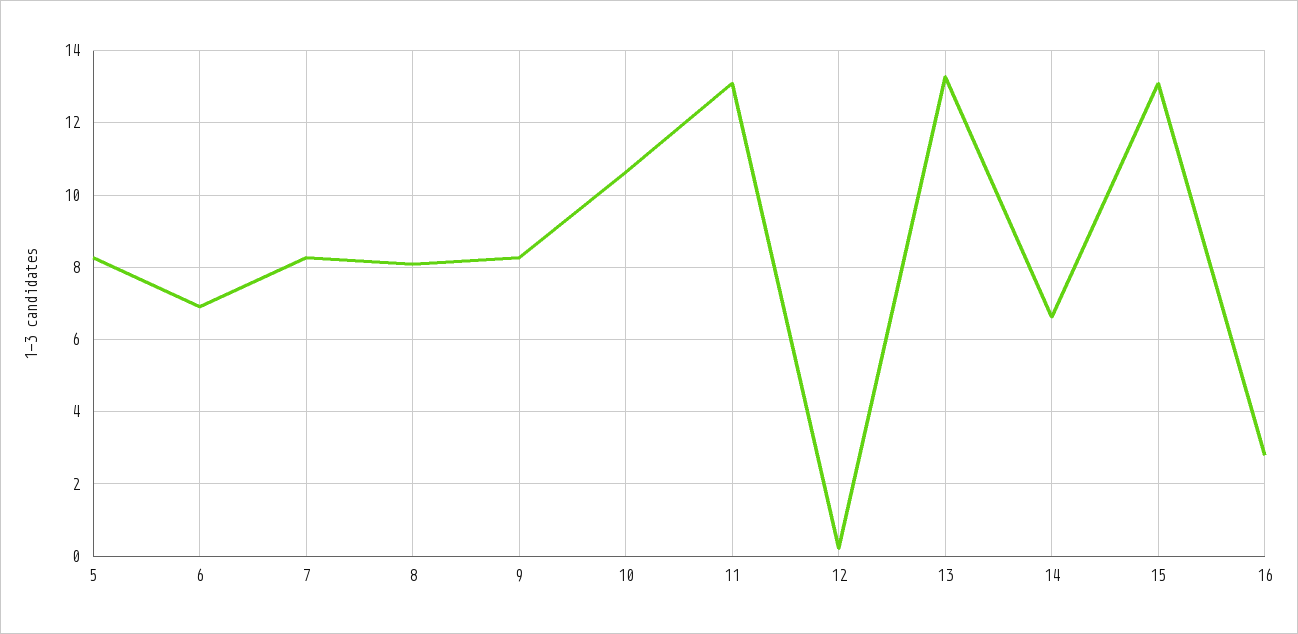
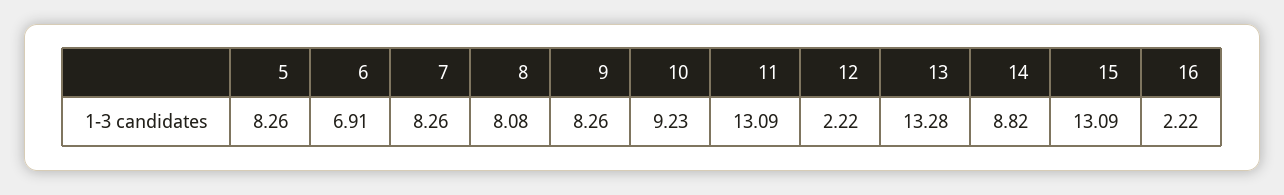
  {
    "5": 8.26,
    "6": 6.91,
    "7": 8.26,
    "8": 8.08,
    "9": 8.26,
-   "10": 10.6,
+   "10": 9.23,
    "11": 13.09,
-   "12": 0.2,
+   "12": 2.22,
    "13": 13.28,
-   "14": 6.6,
+   "14": 8.82,
    "15": 13.09,
-   "16": 2.8
+   "16": 2.22
  }

